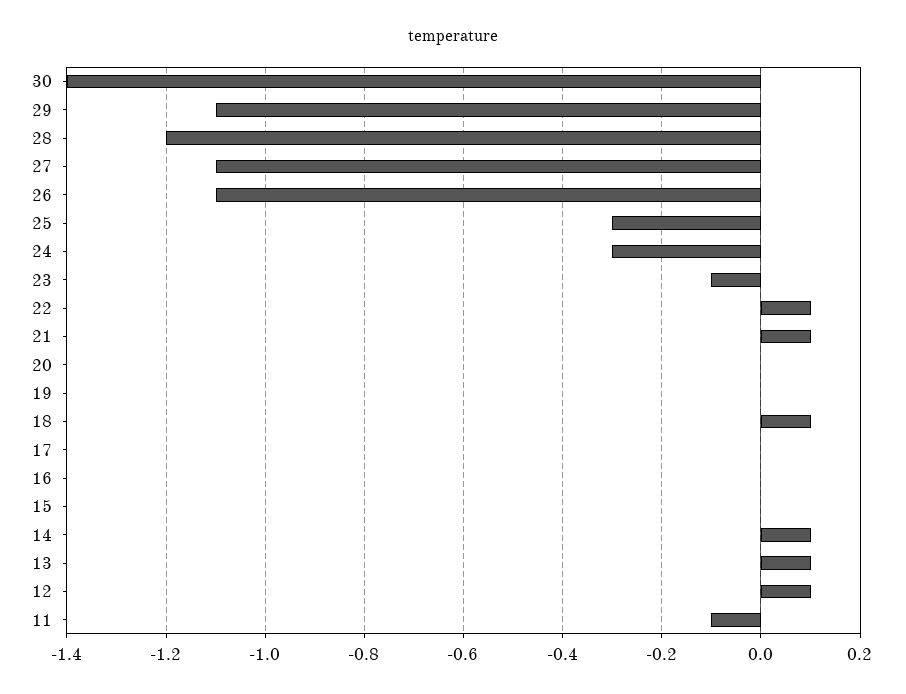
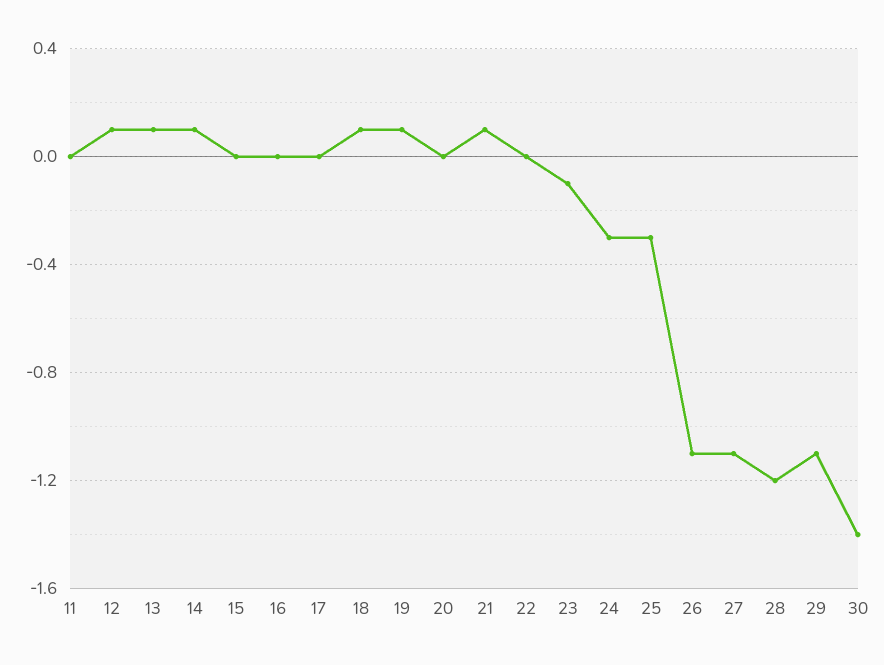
  {
    "30": -1.4,
    "29": -1.1,
    "28": -1.2,
    "27": -1.1,
    "26": -1.1,
    "25": -0.3,
    "24": -0.3,
    "23": -0.1,
-   "22": 0.1,
+   "22": 0,
    "21": 0.1,
    "20": 0,
-   "19": 0,
+   "19": 0.1,
    "18": 0.1,
    "17": 0,
    "16": 0,
    "15": 0,
    "14": 0.1,
    "13": 0.1,
    "12": 0.1,
-   "11": -0.1
+   "11": 0
  }

